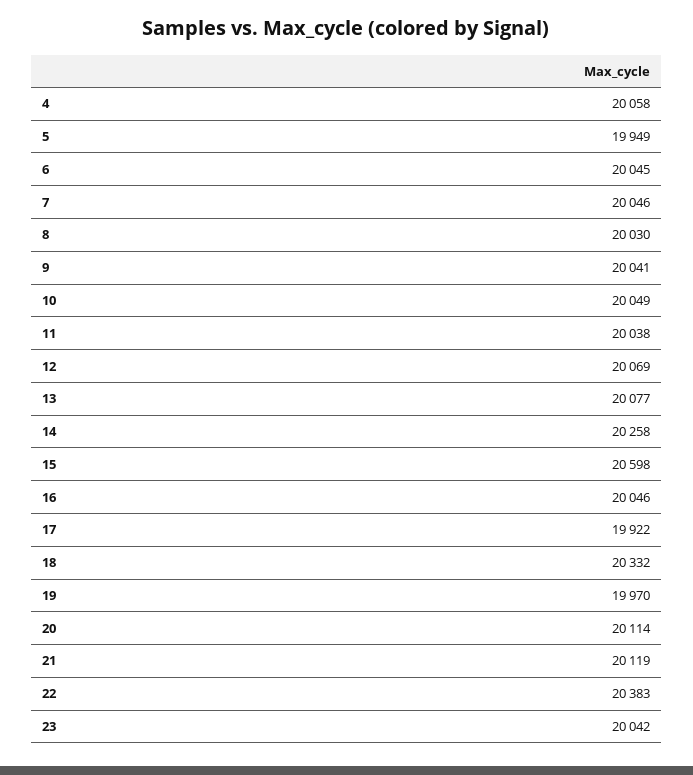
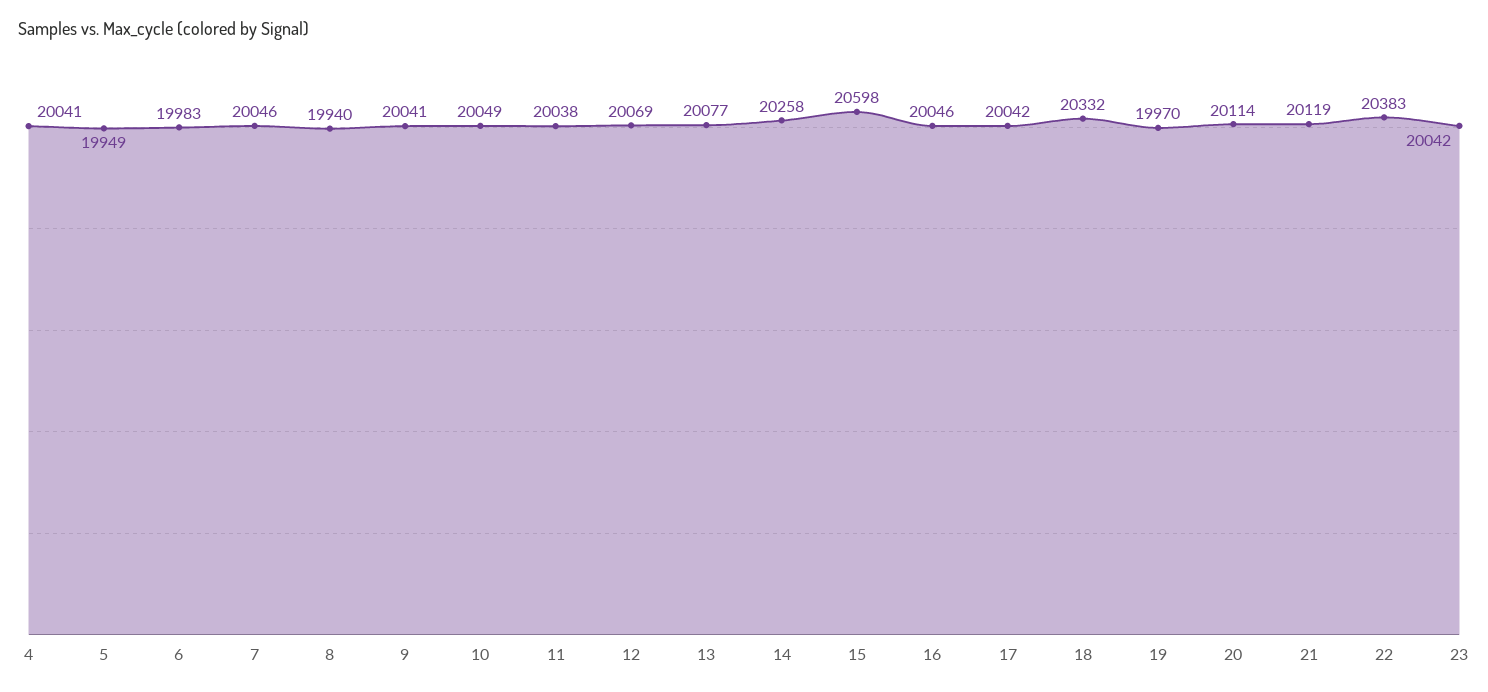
  {
-   "4": 20058,
+   "4": 20041,
    "5": 19949,
-   "6": 20045,
+   "6": 19983,
    "7": 20046,
-   "8": 20030,
+   "8": 19940,
    "9": 20041,
    "10": 20049,
    "11": 20038,
    "12": 20069,
    "13": 20077,
    "14": 20258,
    "15": 20598,
    "16": 20046,
-   "17": 19922,
+   "17": 20042,
    "18": 20332,
    "19": 19970,
    "20": 20114,
    "21": 20119,
    "22": 20383,
    "23": 20042
  }

